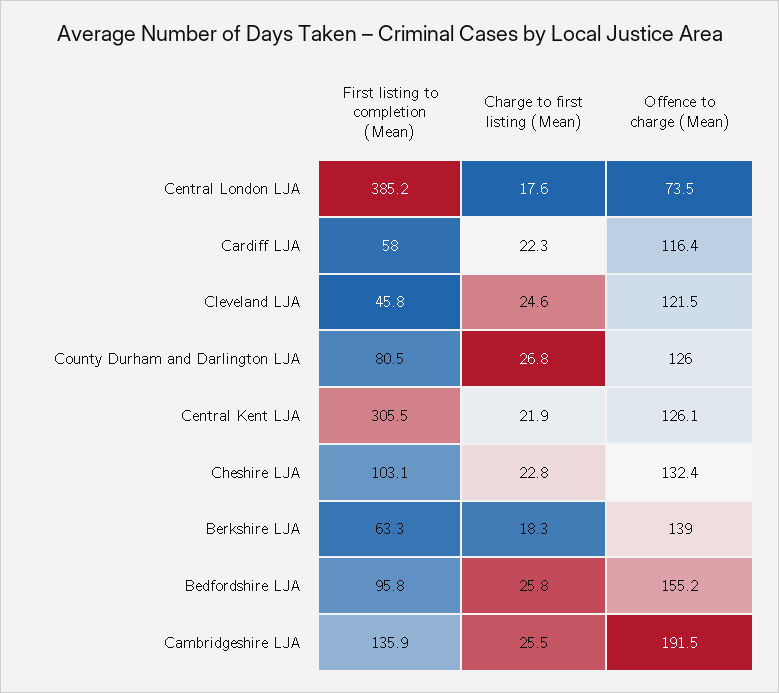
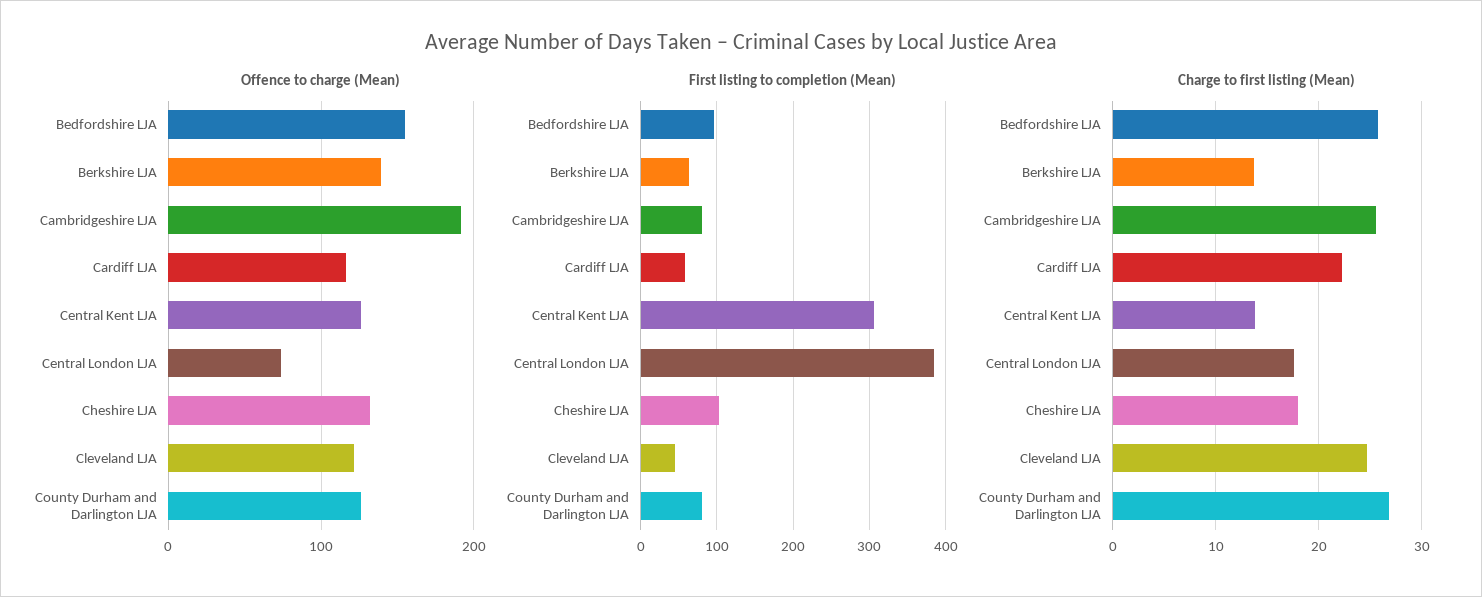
  {
    "First listing to completion (Mean)": {
      "Central London LJA": 385.2,
      "Cardiff LJA": 58,
      "Cleveland LJA": 45.8,
      "County Durham and Darlington LJA": 80.5,
      "Central Kent LJA": 305.5,
      "Cheshire LJA": 103.1,
      "Berkshire LJA": 63.3,
      "Bedfordshire LJA": 95.8,
-     "Cambridgeshire LJA": 135.9
+     "Cambridgeshire LJA": 80
    },
    "Charge to first listing (Mean)": {
      "Central London LJA": 17.6,
      "Cardiff LJA": 22.3,
      "Cleveland LJA": 24.6,
      "County Durham and Darlington LJA": 26.8,
-     "Central Kent LJA": 21.9,
+     "Central Kent LJA": 14,
-     "Cheshire LJA": 22.8,
+     "Cheshire LJA": 18,
-     "Berkshire LJA": 18.3,
+     "Berkshire LJA": 14,
      "Bedfordshire LJA": 25.8,
      "Cambridgeshire LJA": 25.5
    },
    "Offence to charge (Mean)": {
      "Central London LJA": 73.5,
      "Cardiff LJA": 116.4,
      "Cleveland LJA": 121.5,
      "County Durham and Darlington LJA": 126,
      "Central Kent LJA": 126.1,
      "Cheshire LJA": 132.4,
      "Berkshire LJA": 139,
      "Bedfordshire LJA": 155.2,
      "Cambridgeshire LJA": 191.5
    }
  }

